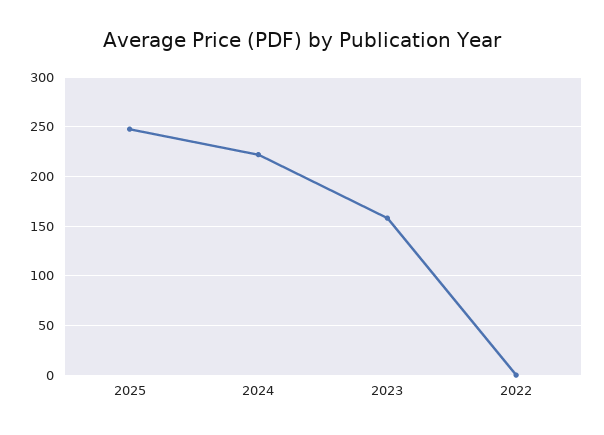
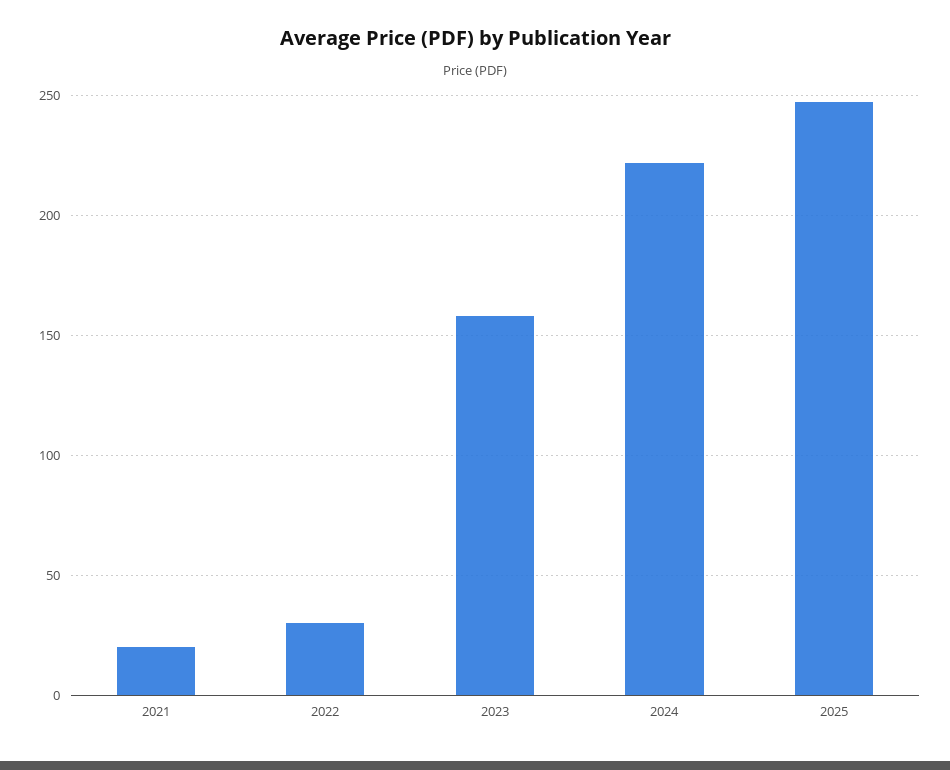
  {
    "2025": 250,
    "2024": 220,
    "2023": 160,
-   "2022": 0
+   "2022": 30,
+   "2021": 20
  }

